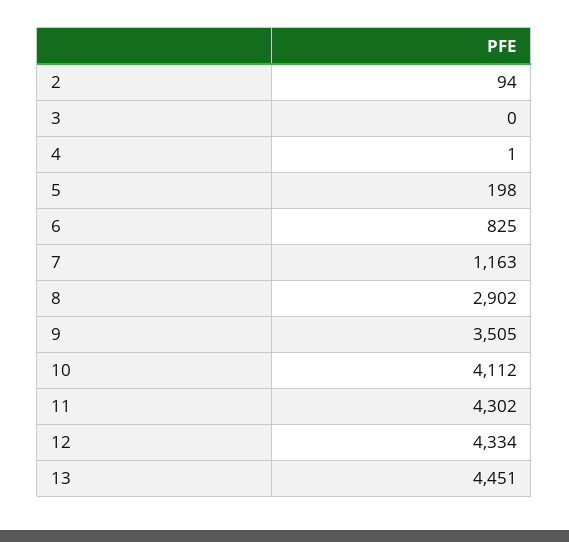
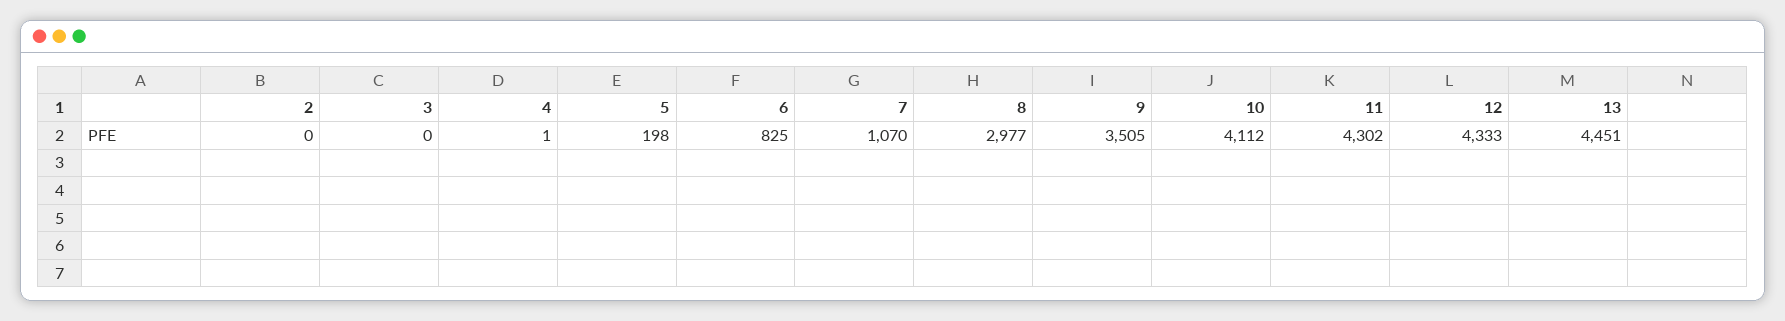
  {
-   "2": 94,
+   "2": 0,
    "3": 0,
    "4": 1,
    "5": 198,
    "6": 825,
-   "7": 1163,
+   "7": 1070,
-   "8": 2902,
+   "8": 2977,
    "9": 3505,
    "10": 4112,
    "11": 4302,
-   "12": 4334,
+   "12": 4333,
    "13": 4451
  }

